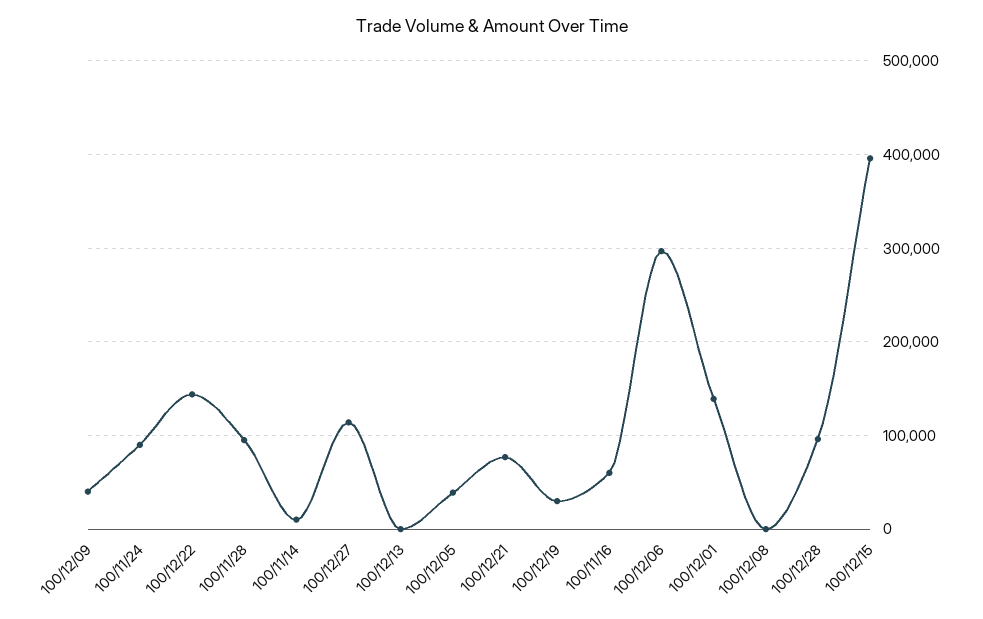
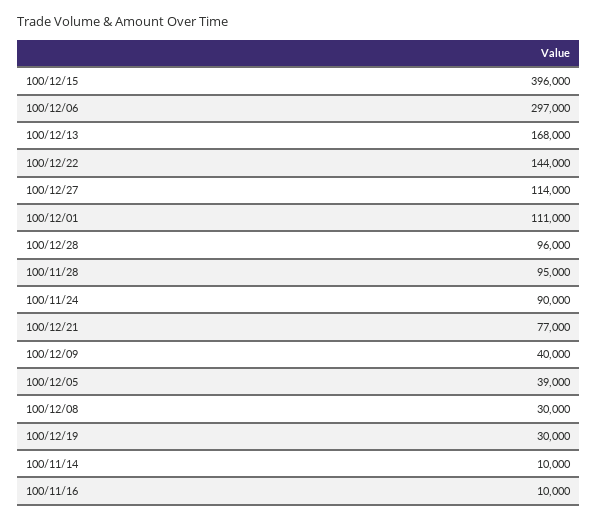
  {
    "100/12/09": 40000,
    "100/11/24": 90000,
    "100/12/22": 144000,
    "100/11/28": 95000,
    "100/11/14": 10000,
    "100/12/27": 114000,
-   "100/12/13": 0,
+   "100/12/13": 168000,
    "100/12/05": 39000,
    "100/12/21": 77000,
    "100/12/19": 30000,
-   "100/11/16": 60000,
+   "100/11/16": 10000,
    "100/12/06": 297000,
-   "100/12/01": 140000,
+   "100/12/01": 111000,
-   "100/12/08": 0,
+   "100/12/08": 30000,
    "100/12/28": 96000,
    "100/12/15": 396000
  }

